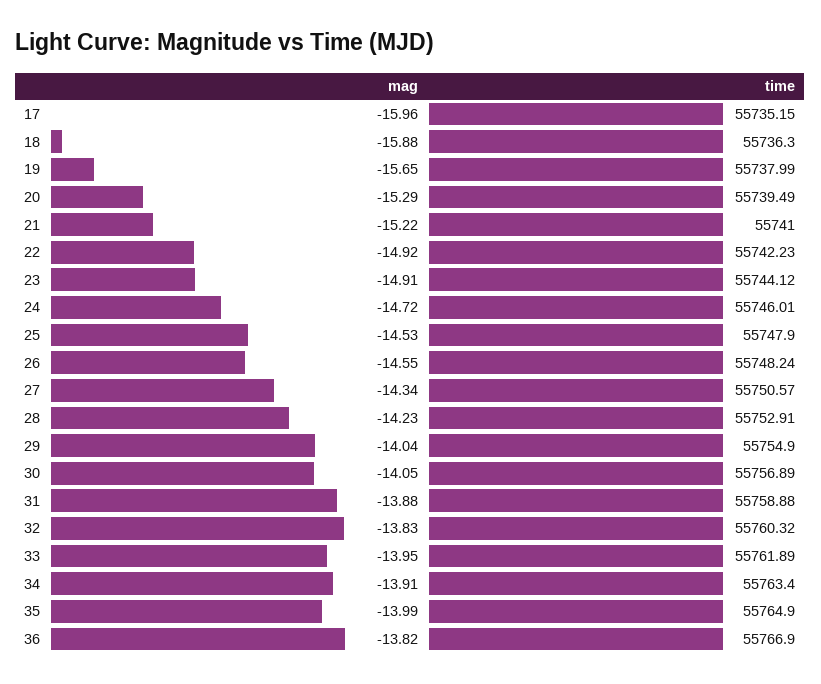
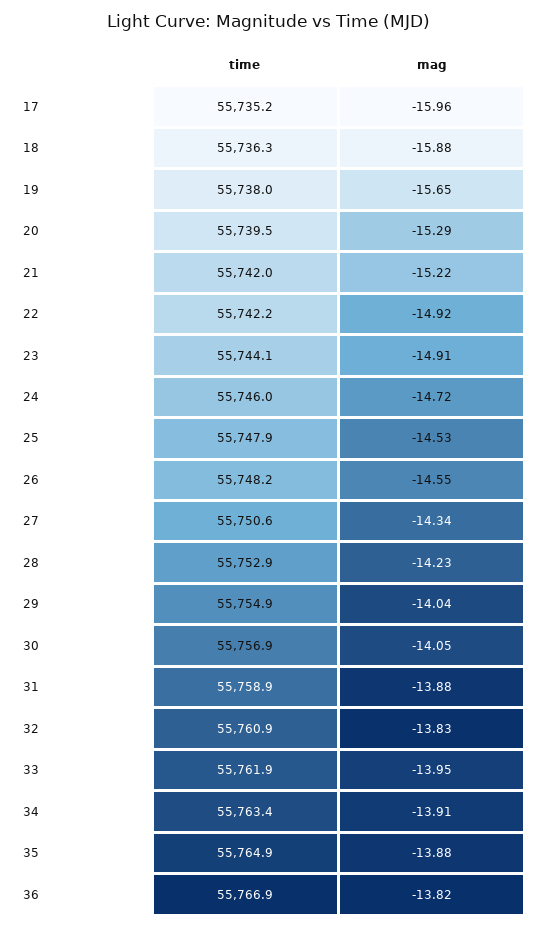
  {
    "mag": {
      "17": -15.96,
      "18": -15.88,
      "19": -15.65,
      "20": -15.29,
      "21": -15.22,
      "22": -14.92,
      "23": -14.91,
      "24": -14.72,
      "25": -14.53,
      "26": -14.55,
      "27": -14.34,
      "28": -14.23,
      "29": -14.04,
      "30": -14.05,
      "31": -13.88,
      "32": -13.83,
      "33": -13.95,
      "34": -13.91,
-     "35": -13.99,
+     "35": -13.88,
      "36": -13.82
    },
    "time": {
      "17": 55735.15,
      "18": 55736.3,
      "19": 55737.99,
      "20": 55739.49,
-     "21": 55741,
+     "21": 55742,
      "22": 55742.23,
      "23": 55744.12,
      "24": 55746.01,
      "25": 55747.9,
      "26": 55748.24,
      "27": 55750.57,
      "28": 55752.91,
      "29": 55754.9,
      "30": 55756.89,
      "31": 55758.88,
-     "32": 55760.32,
+     "32": 55760.9,
      "33": 55761.89,
      "34": 55763.4,
      "35": 55764.9,
      "36": 55766.9
    }
  }

